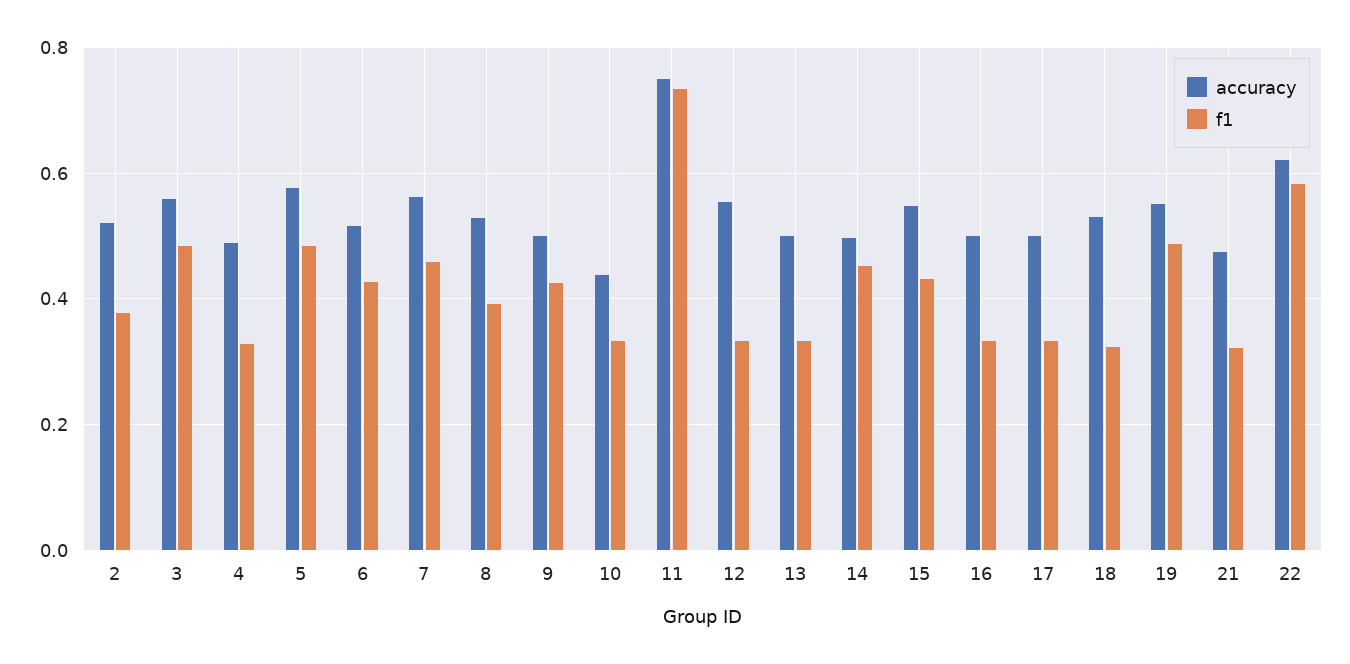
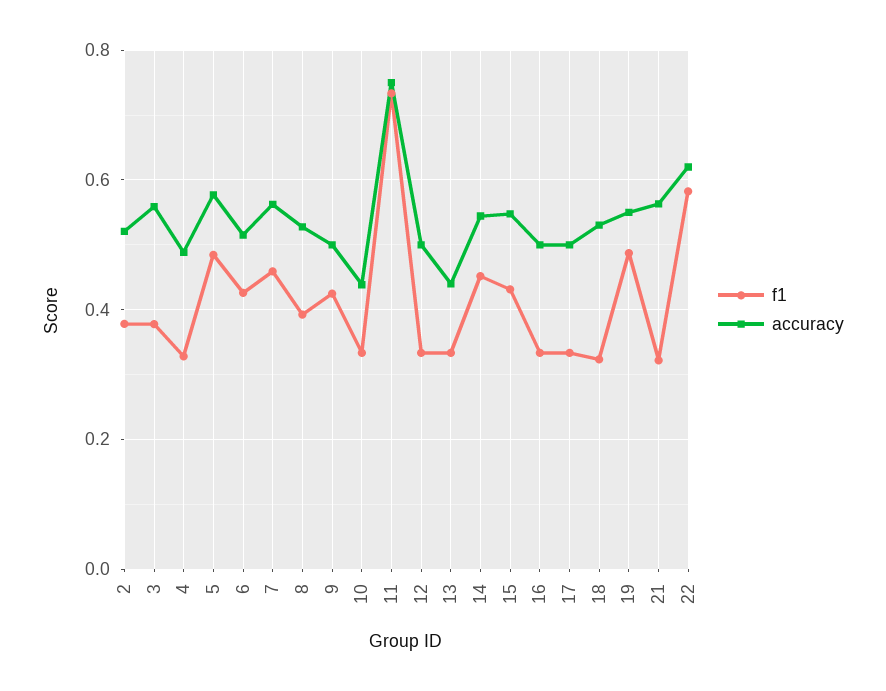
  {
    "accuracy": {
      "2": 0.52,
      "3": 0.56,
      "4": 0.48,
      "5": 0.58,
      "6": 0.52,
      "7": 0.56,
      "8": 0.52,
      "9": 0.5,
      "10": 0.44,
      "11": 0.76,
-     "12": 0.56,
+     "12": 0.5,
-     "13": 0.5,
+     "13": 0.44,
-     "14": 0.5,
+     "14": 0.54,
      "15": 0.54,
      "16": 0.5,
      "17": 0.5,
      "18": 0.54,
      "19": 0.56,
-     "21": 0.48,
+     "21": 0.56,
      "22": 0.62
    },
    "f1": {
      "2": 0.38,
-     "3": 0.48,
+     "3": 0.38,
      "4": 0.32,
      "5": 0.48,
      "6": 0.42,
      "7": 0.46,
      "8": 0.4,
      "9": 0.42,
      "10": 0.34,
      "11": 0.74,
      "12": 0.34,
      "13": 0.34,
      "14": 0.46,
      "15": 0.44,
      "16": 0.34,
      "17": 0.34,
      "18": 0.32,
      "19": 0.48,
      "21": 0.32,
      "22": 0.58
    }
  }

